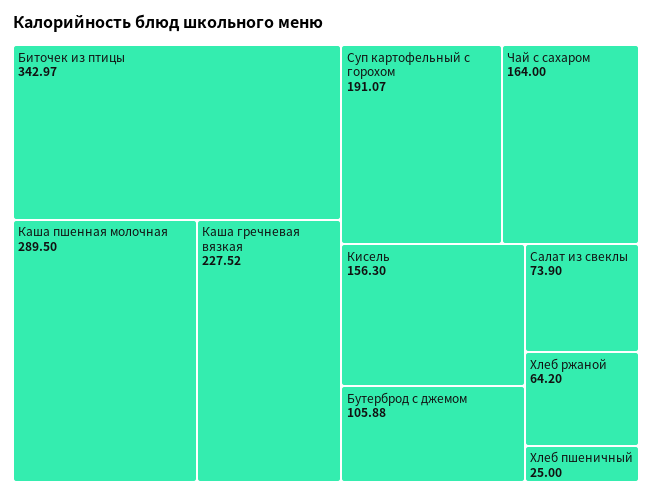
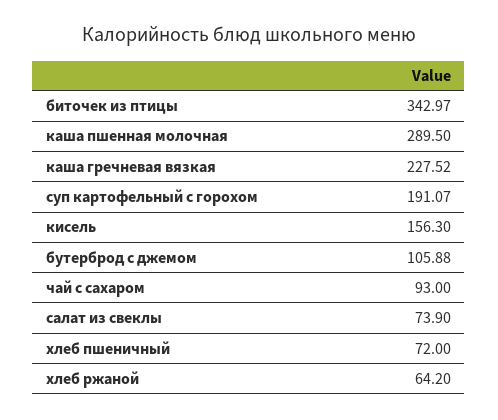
  {
    "Биточек из птицы": 342.97,
    "Каша пшенная молочная": 289.5,
    "Каша гречневая вязкая": 227.52,
    "Суп картофельный с горохом": 191.07,
-   "Чай с сахаром": 164,
+   "Чай с сахаром": 93,
    "Кисель": 156.3,
    "Бутерброд с джемом": 105.88,
    "Салат из свеклы": 73.9,
    "Хлеб ржаной": 64.2,
-   "Хлеб пшеничный": 25
+   "Хлеб пшеничный": 72
  }

